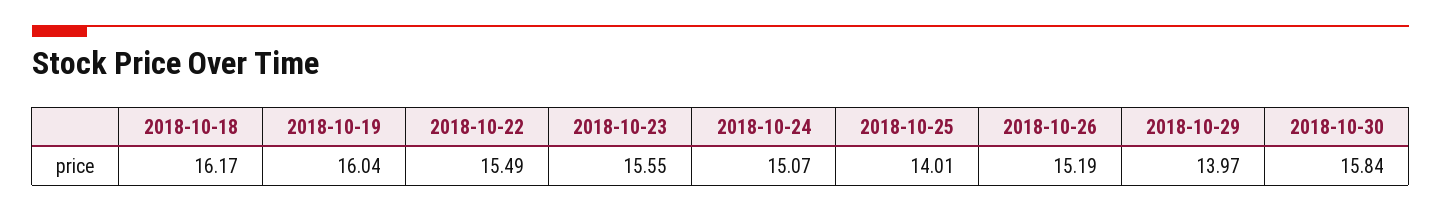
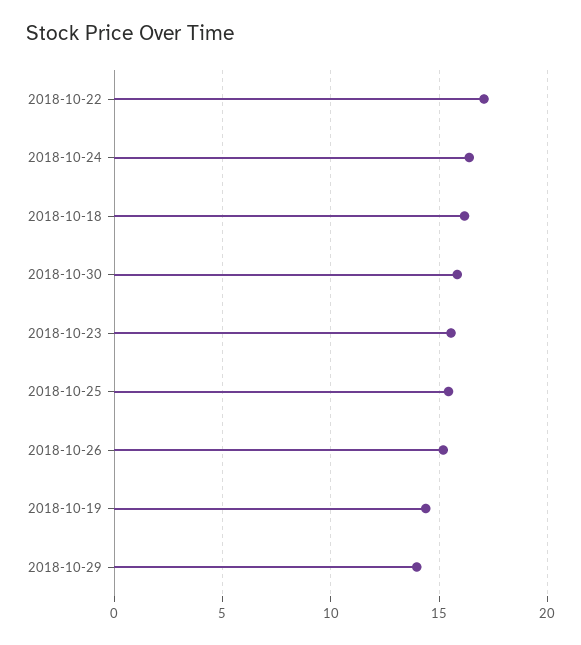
  {
    "2018-10-18": 16.17,
-   "2018-10-19": 16.04,
+   "2018-10-19": 14.5,
-   "2018-10-22": 15.49,
+   "2018-10-22": 17,
    "2018-10-23": 15.55,
-   "2018-10-24": 15.07,
+   "2018-10-24": 16.5,
-   "2018-10-25": 14.01,
+   "2018-10-25": 15.5,
    "2018-10-26": 15.19,
    "2018-10-29": 13.97,
    "2018-10-30": 15.84
  }

